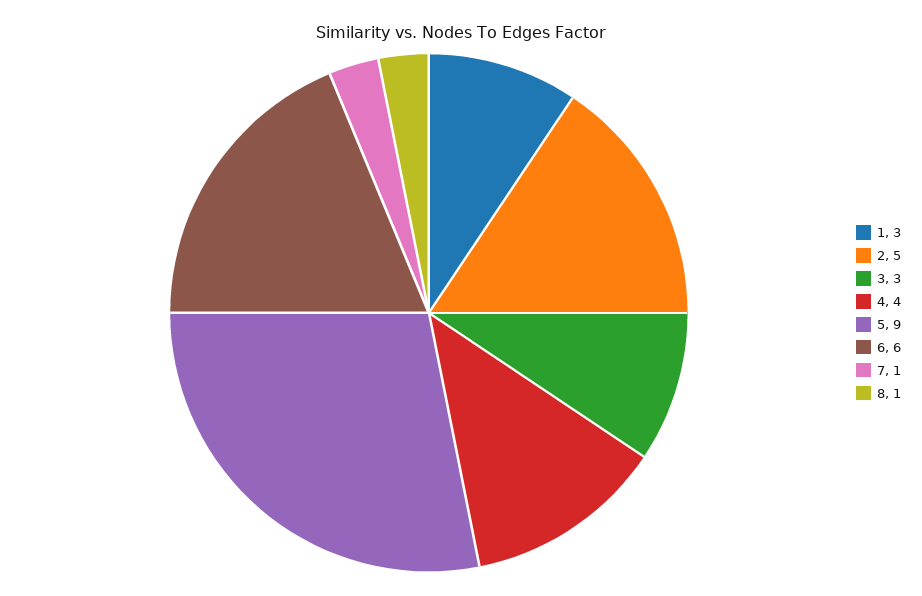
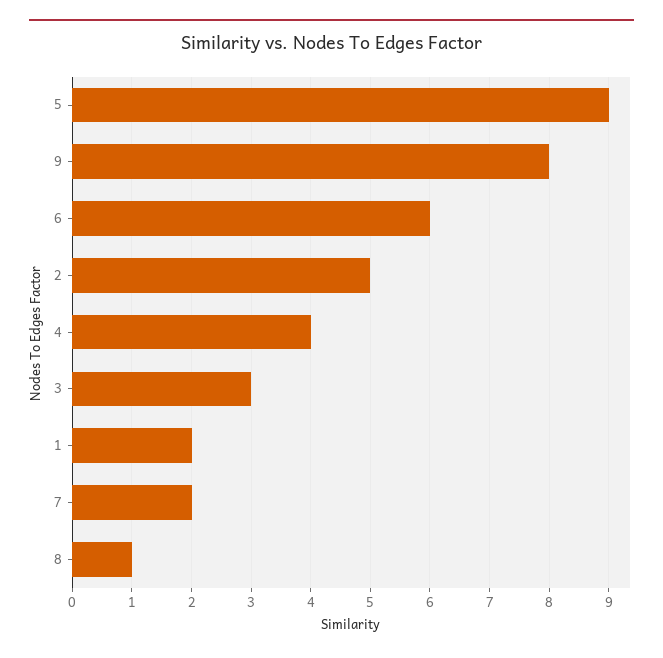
  {
-   "1": 3,
+   "1": 2,
    "2": 5,
    "3": 3,
    "4": 4,
    "5": 9,
    "6": 6,
-   "7": 1,
+   "7": 2,
-   "8": 1
+   "8": 1,
+   "9": 8
  }

